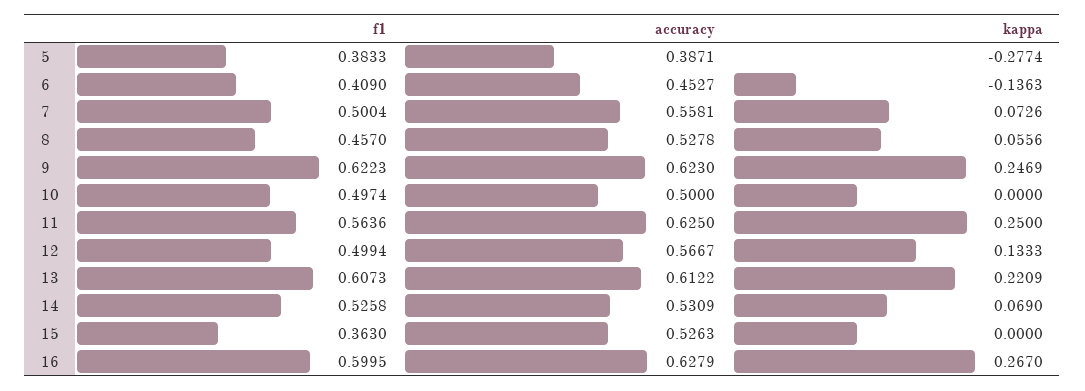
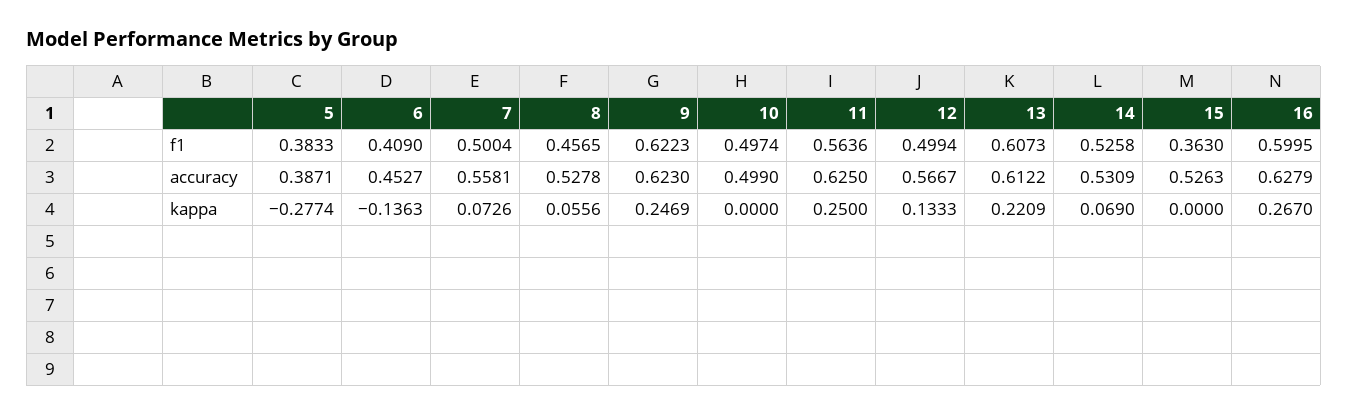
  {
    "f1": {
      "5": 0.3833,
      "6": 0.409,
      "7": 0.5004,
-     "8": 0.457,
+     "8": 0.4565,
      "9": 0.6223,
      "10": 0.4974,
      "11": 0.5636,
      "12": 0.4994,
      "13": 0.6073,
      "14": 0.5258,
      "15": 0.363,
      "16": 0.5995
    },
    "accuracy": {
      "5": 0.3871,
      "6": 0.4527,
      "7": 0.5581,
      "8": 0.5278,
      "9": 0.623,
-     "10": 0.5,
+     "10": 0.499,
      "11": 0.625,
      "12": 0.5667,
      "13": 0.6122,
      "14": 0.5309,
      "15": 0.5263,
      "16": 0.6279
    },
    "kappa": {
      "5": -0.2774,
      "6": -0.1363,
      "7": 0.0726,
      "8": 0.0556,
      "9": 0.2469,
      "10": 0,
      "11": 0.25,
      "12": 0.1333,
      "13": 0.2209,
      "14": 0.069,
      "15": 0,
      "16": 0.267
    }
  }

